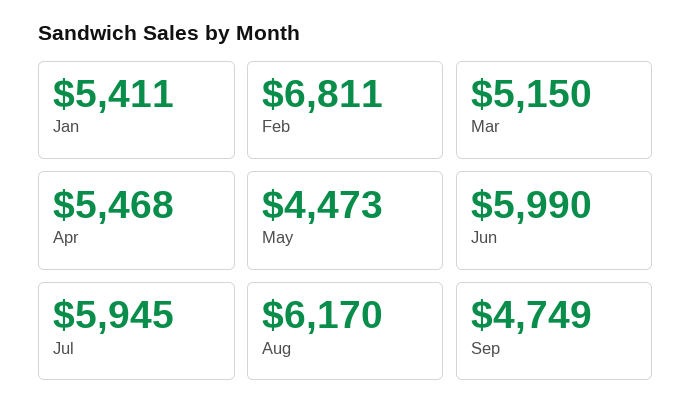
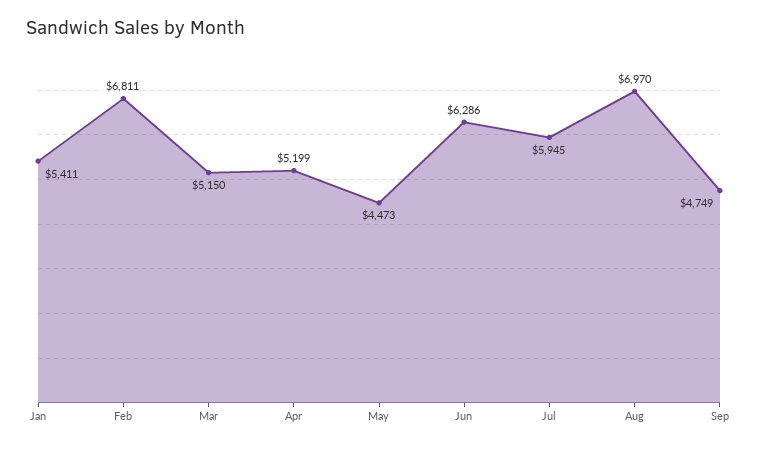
  {
    "Jan": 5411,
    "Feb": 6811,
    "Mar": 5150,
-   "Apr": 5468,
+   "Apr": 5199,
    "May": 4473,
-   "Jun": 5990,
+   "Jun": 6286,
    "Jul": 5945,
-   "Aug": 6170,
+   "Aug": 6970,
    "Sep": 4749
  }

